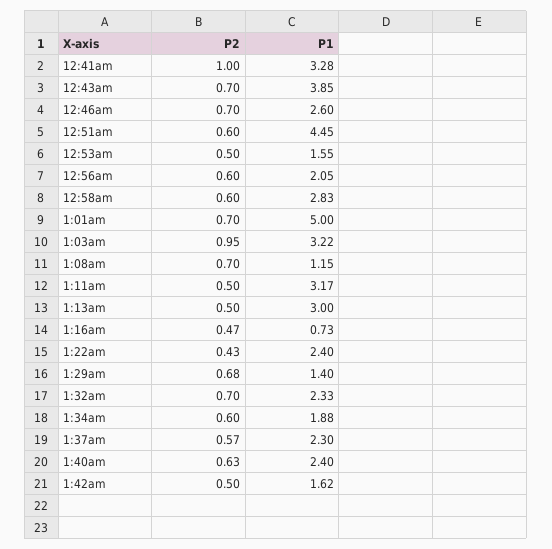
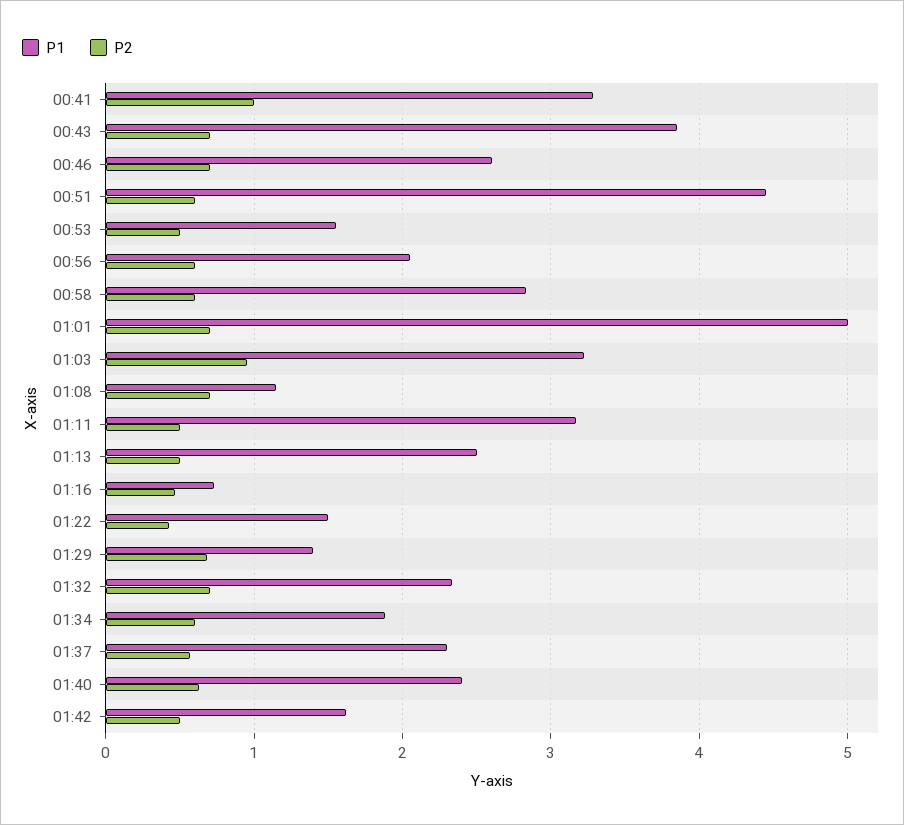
  {
    "P2": {
      "12:41am": 1,
      "12:43am": 0.7,
      "12:46am": 0.7,
      "12:51am": 0.6,
      "12:53am": 0.5,
      "12:56am": 0.6,
      "12:58am": 0.6,
      "1:01am": 0.7,
      "1:03am": 0.95,
      "1:08am": 0.7,
      "1:11am": 0.5,
      "1:13am": 0.5,
      "1:16am": 0.47,
      "1:22am": 0.43,
      "1:29am": 0.68,
      "1:32am": 0.7,
      "1:34am": 0.6,
      "1:37am": 0.57,
      "1:40am": 0.63,
      "1:42am": 0.5
    },
    "P1": {
      "12:41am": 3.28,
      "12:43am": 3.85,
      "12:46am": 2.6,
      "12:51am": 4.45,
      "12:53am": 1.55,
      "12:56am": 2.05,
      "12:58am": 2.83,
      "1:01am": 5,
      "1:03am": 3.22,
      "1:08am": 1.15,
      "1:11am": 3.17,
-     "1:13am": 3,
+     "1:13am": 2.5,
      "1:16am": 0.73,
-     "1:22am": 2.4,
+     "1:22am": 1.5,
      "1:29am": 1.4,
      "1:32am": 2.33,
      "1:34am": 1.88,
      "1:37am": 2.3,
      "1:40am": 2.4,
      "1:42am": 1.62
    }
  }

